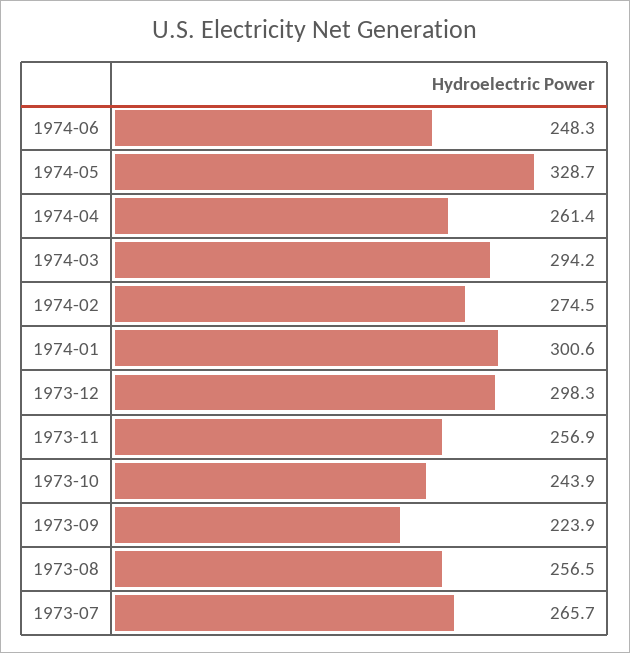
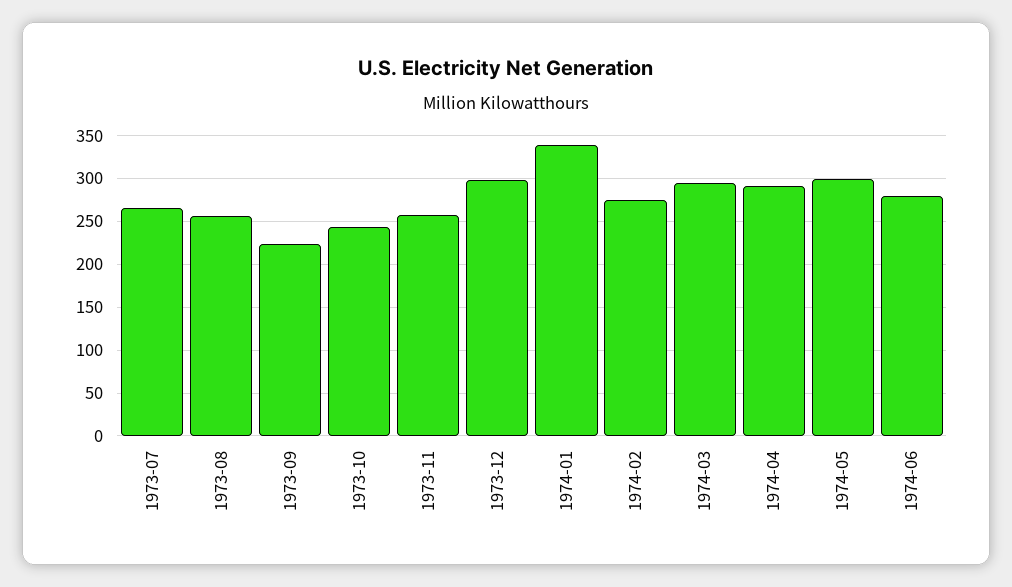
  {
-   "1974-06": 248.3,
+   "1974-06": 280,
-   "1974-05": 328.7,
+   "1974-05": 300,
-   "1974-04": 261.4,
+   "1974-04": 290,
    "1974-03": 294.2,
    "1974-02": 274.5,
-   "1974-01": 300.6,
+   "1974-01": 340,
    "1973-12": 298.3,
    "1973-11": 256.9,
    "1973-10": 243.9,
    "1973-09": 223.9,
    "1973-08": 256.5,
    "1973-07": 265.7
  }

